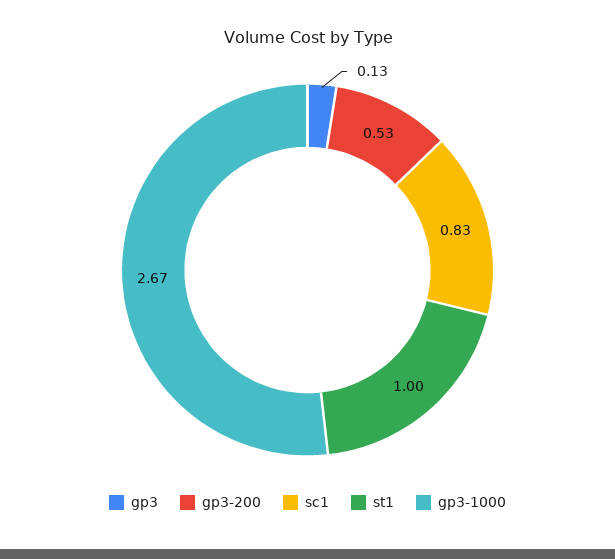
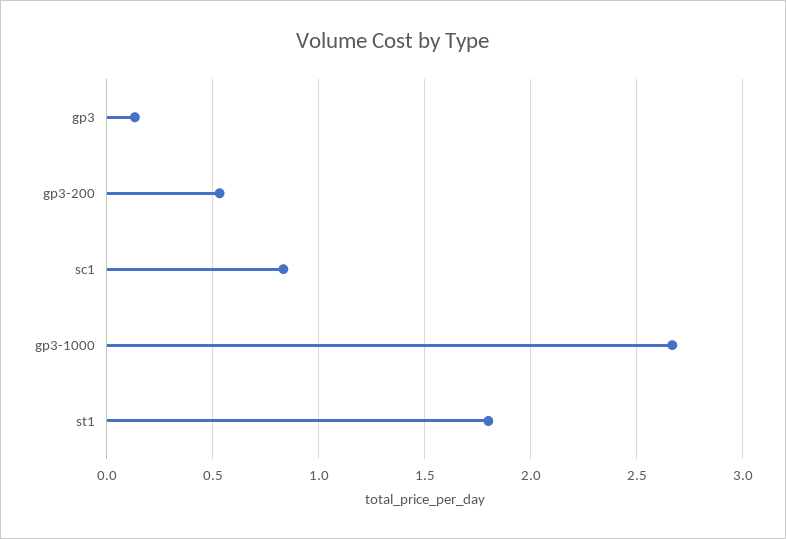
  {
    "gp3": 0.13,
    "gp3-200": 0.53,
    "sc1": 0.83,
-   "st1": 1,
+   "st1": 1.8,
    "gp3-1000": 2.67
  }

